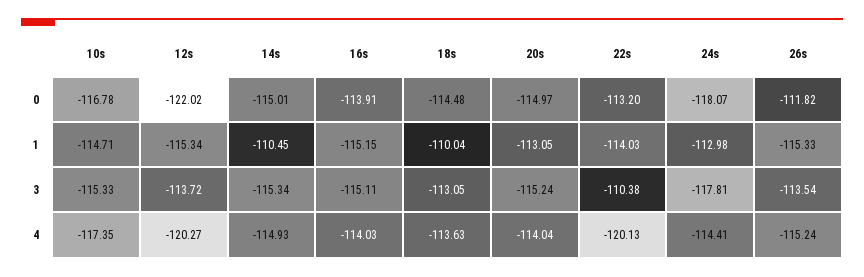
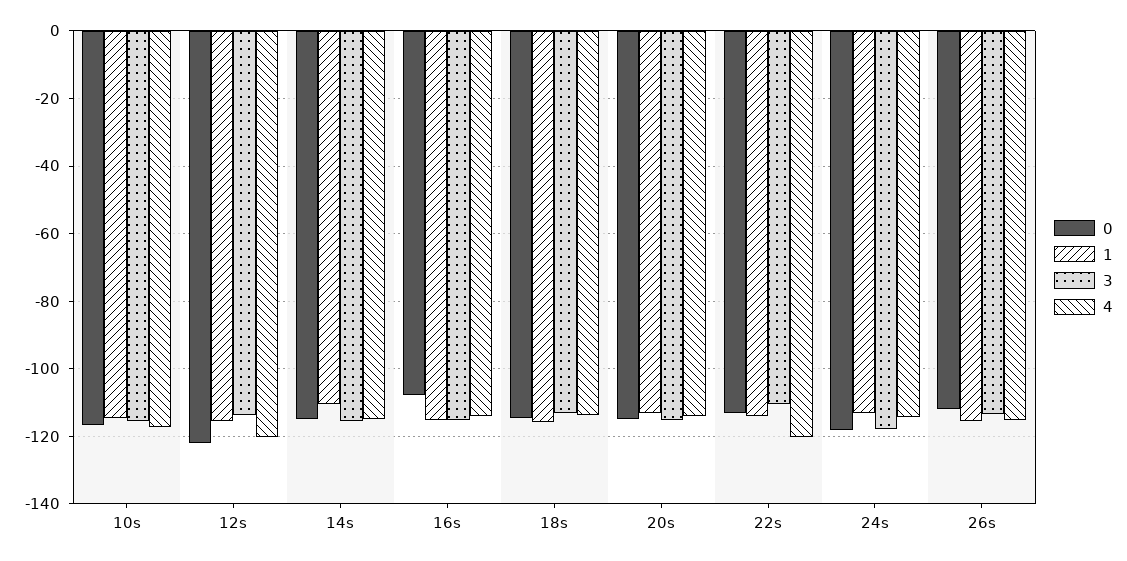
  {
    "0": {
      "10s": -116.78,
      "12s": -122.02,
      "14s": -115.01,
-     "16s": -113.91,
+     "16s": -108,
      "18s": -114.48,
      "20s": -114.97,
      "22s": -113.2,
      "24s": -118.07,
      "26s": -111.82
    },
    "1": {
      "10s": -114.71,
      "12s": -115.34,
      "14s": -110.45,
      "16s": -115.15,
-     "18s": -110.04,
+     "18s": -116,
      "20s": -113.05,
      "22s": -114.03,
      "24s": -112.98,
      "26s": -115.33
    },
    "3": {
      "10s": -115.33,
      "12s": -113.72,
      "14s": -115.34,
      "16s": -115.11,
      "18s": -113.05,
      "20s": -115.24,
      "22s": -110.38,
      "24s": -117.81,
      "26s": -113.54
    },
    "4": {
      "10s": -117.35,
      "12s": -120.27,
      "14s": -114.93,
      "16s": -114.03,
      "18s": -113.63,
      "20s": -114.04,
      "22s": -120.13,
      "24s": -114.41,
      "26s": -115.24
    }
  }

